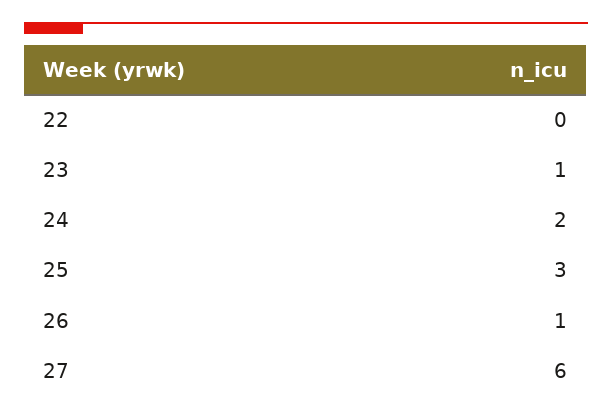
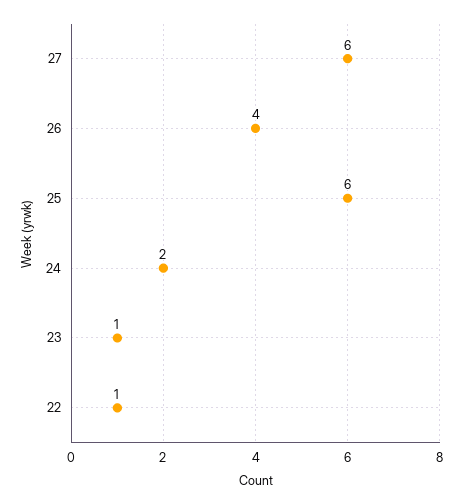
  {
-   "22": 0,
+   "22": 1,
    "23": 1,
    "24": 2,
-   "25": 3,
+   "25": 6,
-   "26": 1,
+   "26": 4,
    "27": 6
  }

